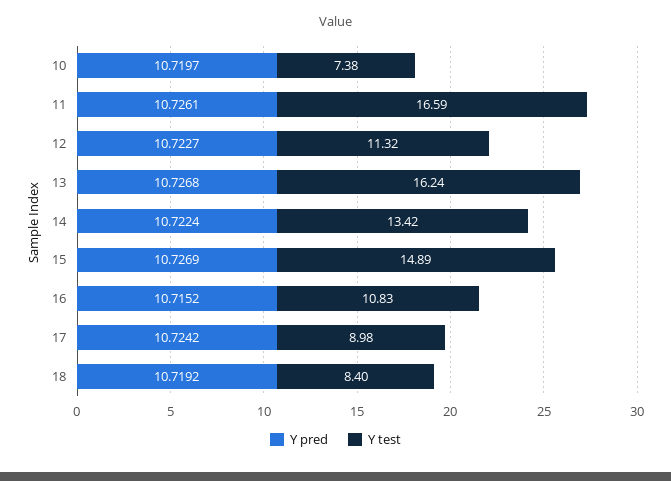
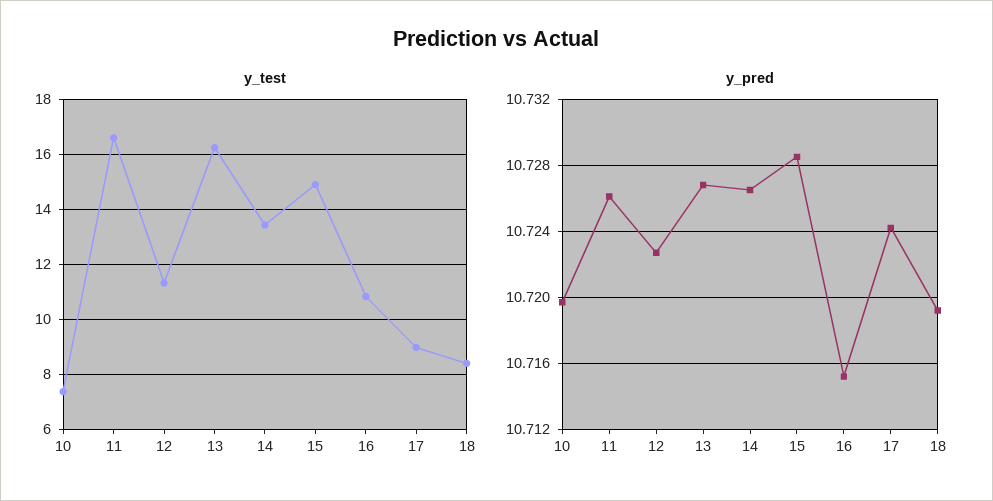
  {
    "Y pred": {
      "10": 10.7197,
      "11": 10.7261,
      "12": 10.7227,
      "13": 10.7268,
-     "14": 10.7224,
+     "14": 10.7265,
-     "15": 10.7269,
+     "15": 10.7285,
      "16": 10.7152,
      "17": 10.7242,
      "18": 10.7192
    },
    "Y test": {
      "10": 7.38,
      "11": 16.59,
      "12": 11.32,
      "13": 16.24,
      "14": 13.42,
      "15": 14.89,
      "16": 10.83,
      "17": 8.98,
      "18": 8.4
    }
  }

